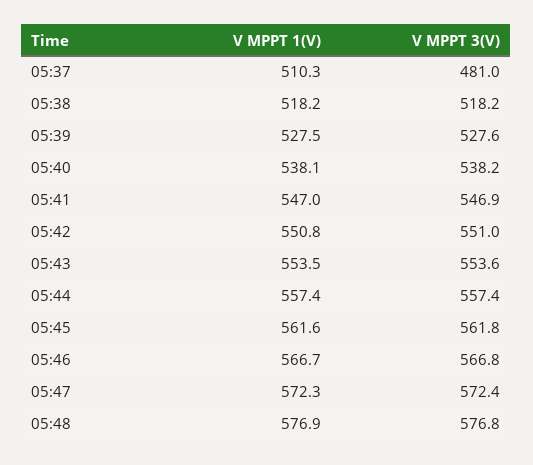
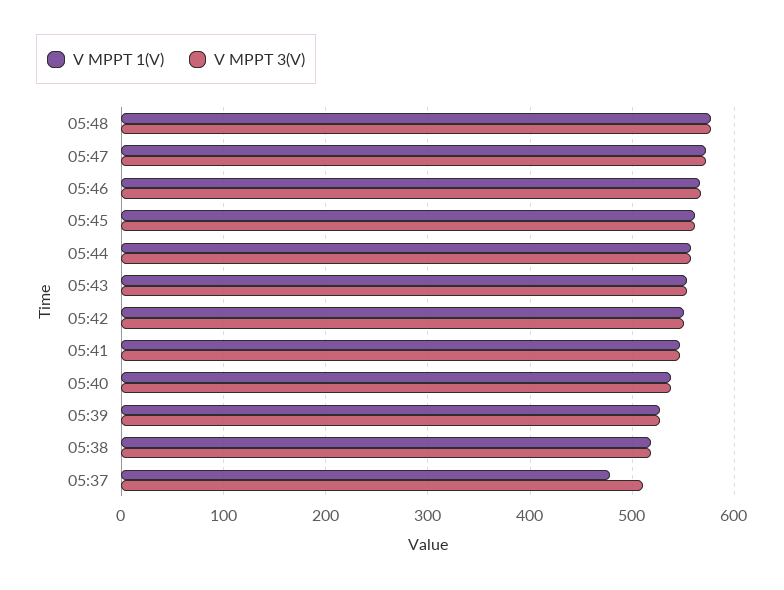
  {
    "V MPPT 1(V)": {
-     "05:37": 510.3,
+     "05:37": 480,
      "05:38": 518.2,
      "05:39": 527.5,
      "05:40": 538.1,
      "05:41": 547,
      "05:42": 550.8,
      "05:43": 553.5,
      "05:44": 557.4,
      "05:45": 561.6,
      "05:46": 566.7,
      "05:47": 572.3,
      "05:48": 576.9
    },
    "V MPPT 3(V)": {
-     "05:37": 481,
+     "05:37": 510,
      "05:38": 518.2,
      "05:39": 527.6,
      "05:40": 538.2,
      "05:41": 546.9,
      "05:42": 551,
      "05:43": 553.6,
      "05:44": 557.4,
      "05:45": 561.8,
      "05:46": 566.8,
      "05:47": 572.4,
      "05:48": 576.8
    }
  }

